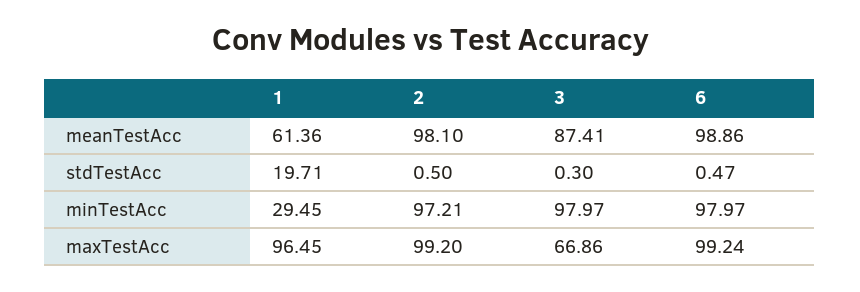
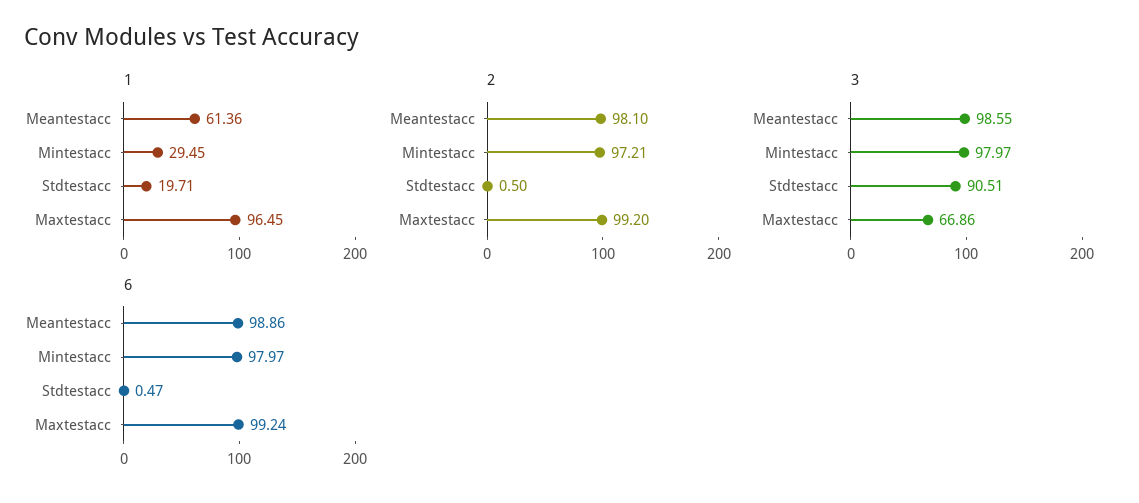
  {
    "1": {
      "meanTestAcc": 61.36,
      "stdTestAcc": 19.71,
      "minTestAcc": 29.45,
      "maxTestAcc": 96.45
    },
    "2": {
      "meanTestAcc": 98.1,
      "stdTestAcc": 0.5,
      "minTestAcc": 97.21,
      "maxTestAcc": 99.2
    },
    "3": {
-     "meanTestAcc": 87.41,
+     "meanTestAcc": 98.55,
-     "stdTestAcc": 0.3,
+     "stdTestAcc": 90.51,
      "minTestAcc": 97.97,
      "maxTestAcc": 66.86
    },
    "6": {
      "meanTestAcc": 98.86,
      "stdTestAcc": 0.47,
      "minTestAcc": 97.97,
      "maxTestAcc": 99.24
    }
  }

